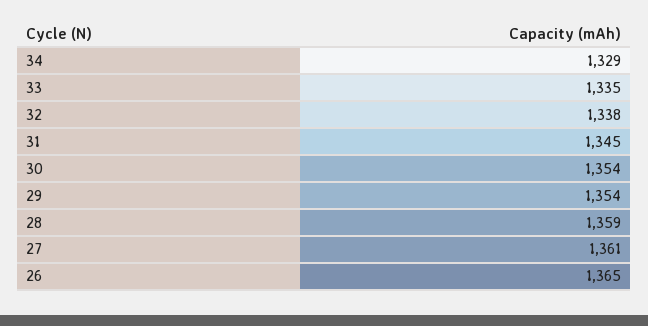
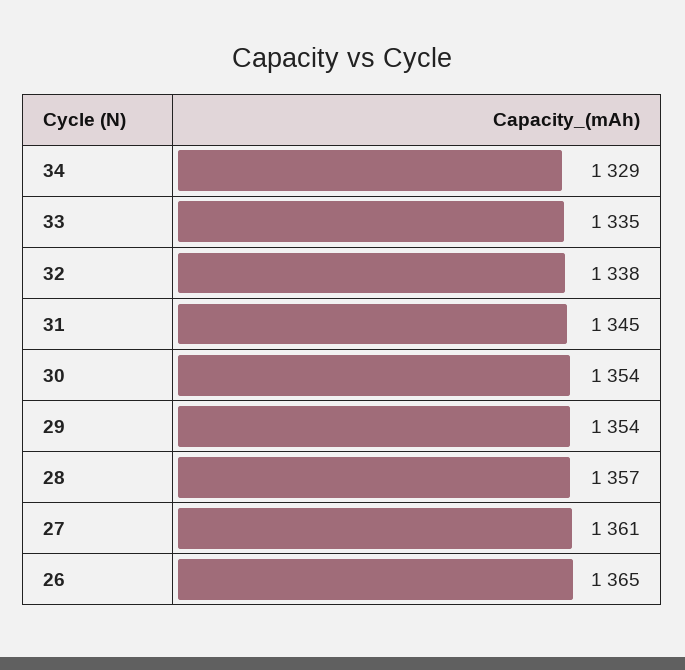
  {
    "34": 1329,
    "33": 1335,
    "32": 1338,
    "31": 1345,
    "30": 1354,
    "29": 1354,
-   "28": 1359,
+   "28": 1357,
    "27": 1361,
    "26": 1365
  }

